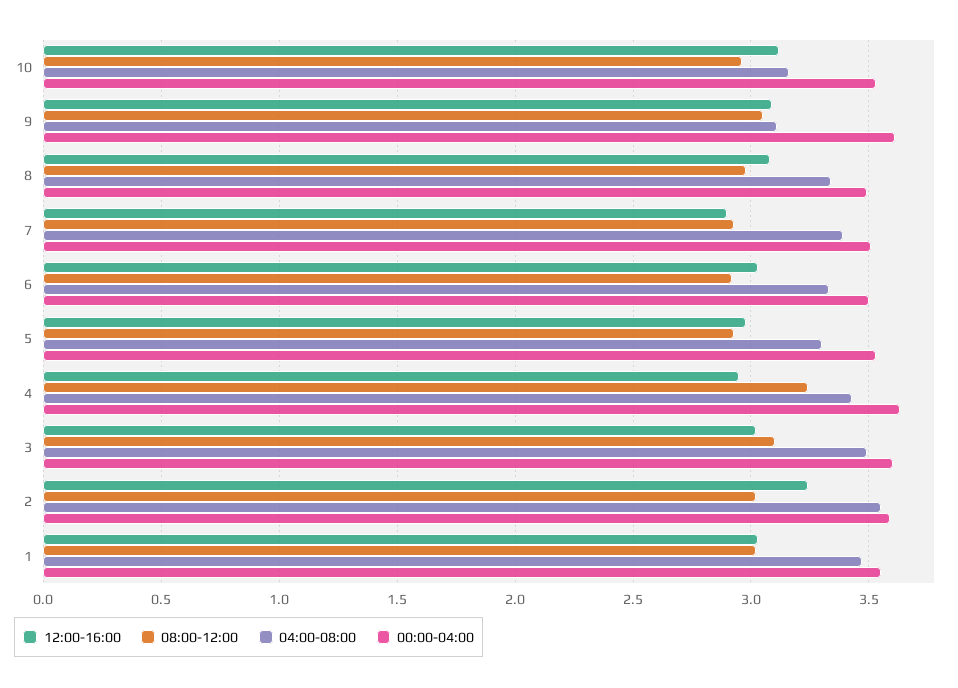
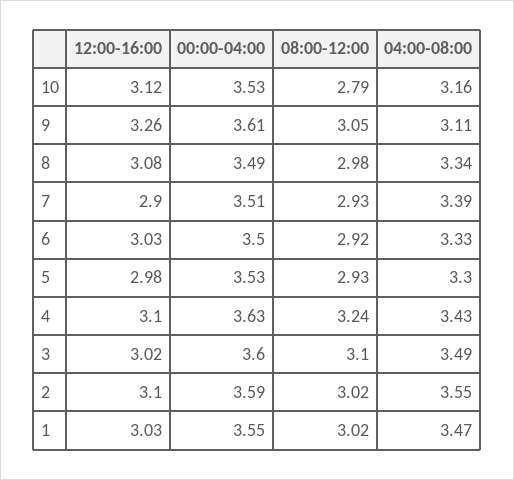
  {
    "12:00-16:00": {
      "10": 3.12,
-     "9": 3.1,
+     "9": 3.26,
      "8": 3.08,
      "7": 2.9,
      "6": 3.03,
      "5": 2.98,
-     "4": 2.95,
+     "4": 3.1,
      "3": 3.02,
-     "2": 3.25,
+     "2": 3.1,
      "1": 3.03
    },
    "08:00-12:00": {
-     "10": 2.95,
+     "10": 2.79,
      "9": 3.05,
      "8": 2.98,
      "7": 2.93,
      "6": 2.92,
      "5": 2.93,
      "4": 3.24,
      "3": 3.1,
      "2": 3.02,
      "1": 3.02
    },
    "04:00-08:00": {
      "10": 3.16,
      "9": 3.11,
      "8": 3.34,
      "7": 3.39,
      "6": 3.33,
      "5": 3.3,
      "4": 3.43,
      "3": 3.49,
      "2": 3.55,
      "1": 3.47
    },
    "00:00-04:00": {
      "10": 3.53,
      "9": 3.61,
      "8": 3.49,
      "7": 3.51,
      "6": 3.5,
      "5": 3.53,
      "4": 3.63,
      "3": 3.6,
      "2": 3.59,
      "1": 3.55
    }
  }

